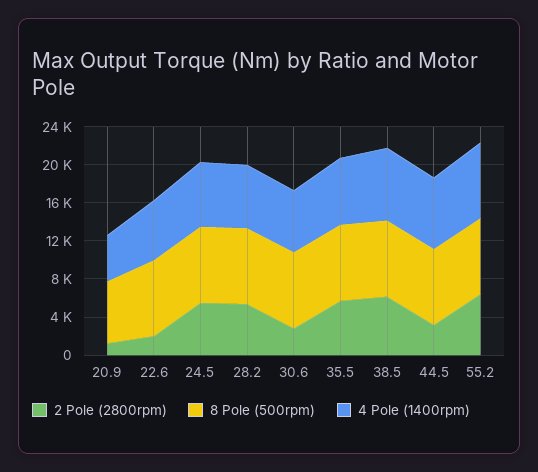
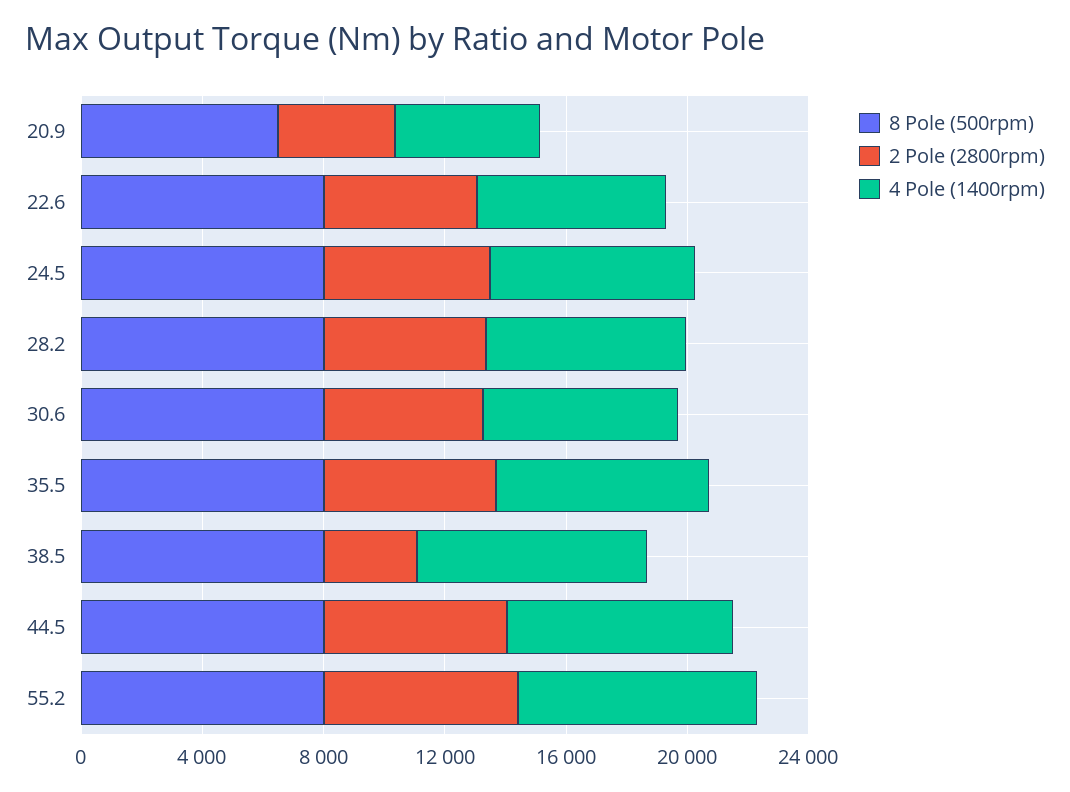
  {
    "2 Pole (2800rpm)": {
-     "20.9": 1000,
+     "20.9": 4000,
-     "22.6": 2000,
+     "22.6": 5000,
      "24.5": 6000,
      "28.2": 5000,
-     "30.6": 3000,
+     "30.6": 5000,
      "35.5": 6000,
-     "38.5": 6000,
+     "38.5": 3000,
-     "44.5": 3000,
+     "44.5": 6000,
      "55.2": 6000
    },
    "8 Pole (500rpm)": {
      "20.9": 7000,
      "22.6": 8000,
      "24.5": 8000,
      "28.2": 8000,
      "30.6": 8000,
      "35.5": 8000,
      "38.5": 8000,
      "44.5": 8000,
      "55.2": 8000
    },
    "4 Pole (1400rpm)": {
      "20.9": 5000,
      "22.6": 6000,
      "24.5": 7000,
      "28.2": 7000,
      "30.6": 6000,
      "35.5": 7000,
      "38.5": 8000,
      "44.5": 7000,
      "55.2": 8000
    }
  }

